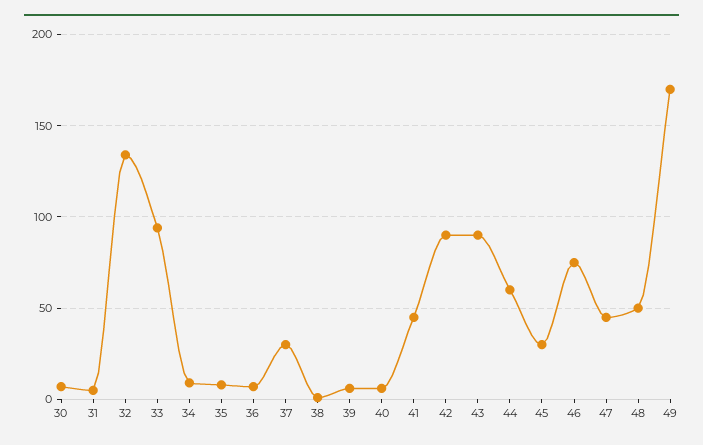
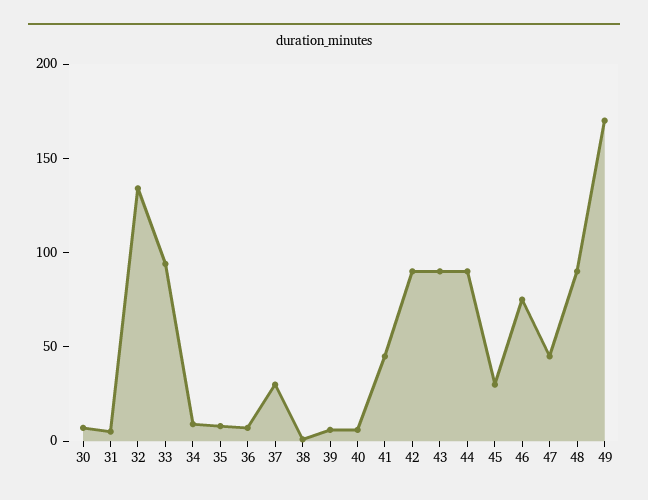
  {
    "30": 5,
    "31": 5,
    "32": 135,
    "33": 95,
    "34": 10,
    "35": 10,
    "36": 5,
    "37": 30,
    "38": 0,
    "39": 5,
    "40": 5,
    "41": 45,
    "42": 90,
    "43": 90,
-   "44": 60,
+   "44": 90,
    "45": 30,
    "46": 75,
    "47": 45,
-   "48": 50,
+   "48": 90,
    "49": 170
  }

